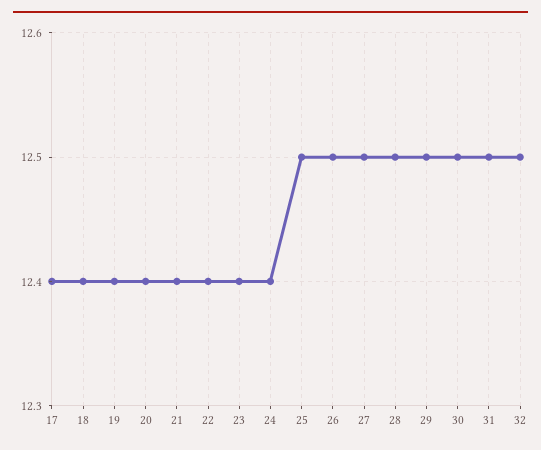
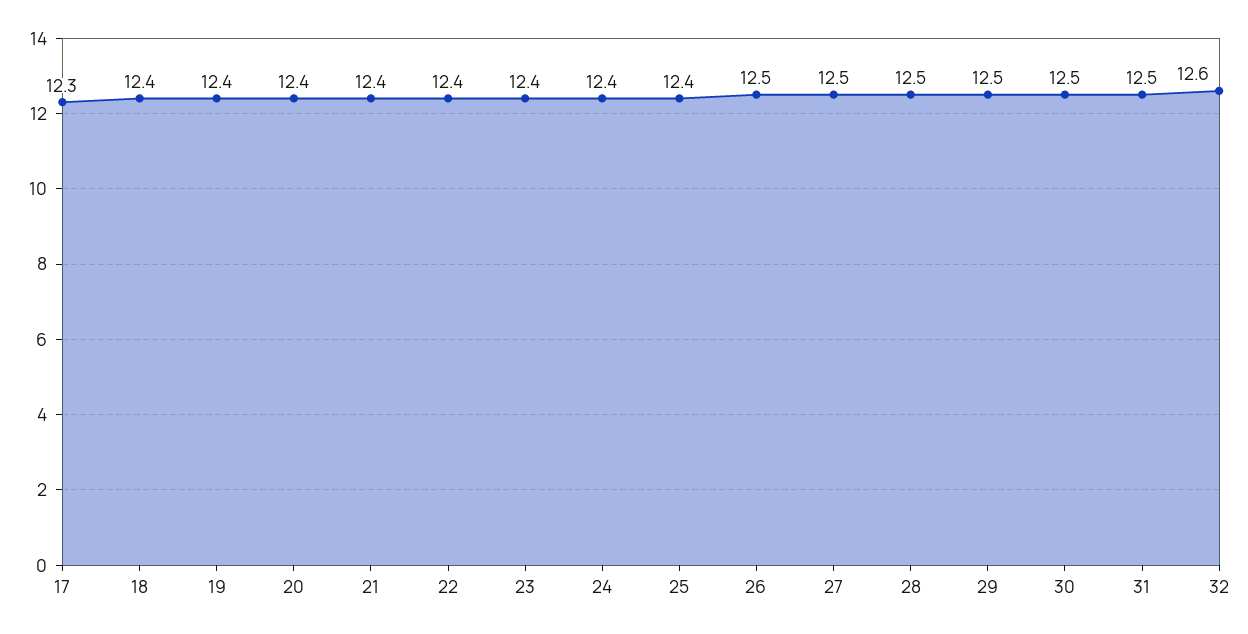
  {
-   "17": 12.4,
+   "17": 12.3,
    "18": 12.4,
    "19": 12.4,
    "20": 12.4,
    "21": 12.4,
    "22": 12.4,
    "23": 12.4,
    "24": 12.4,
-   "25": 12.5,
+   "25": 12.4,
    "26": 12.5,
    "27": 12.5,
    "28": 12.5,
    "29": 12.5,
    "30": 12.5,
    "31": 12.5,
-   "32": 12.5
+   "32": 12.6
  }

